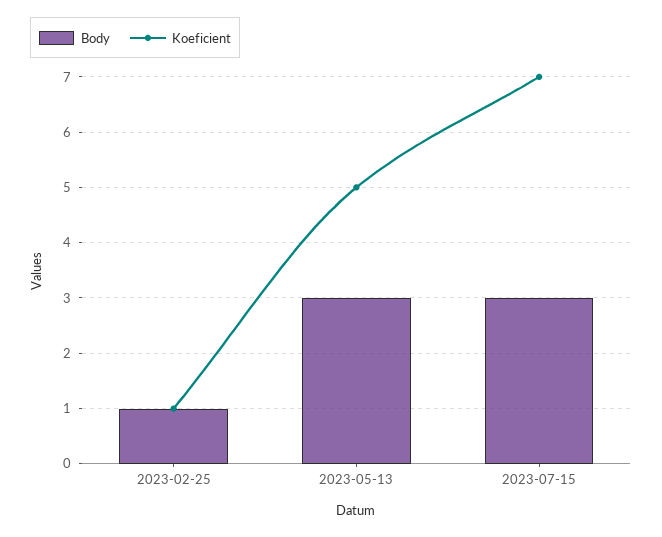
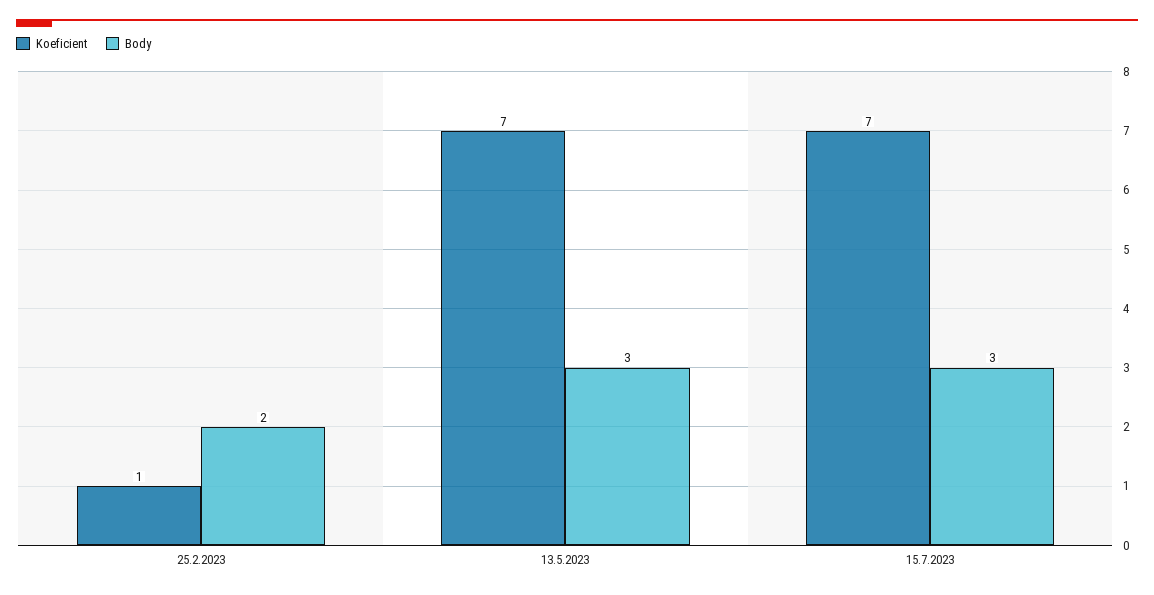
  {
    "Body": {
-     "2023-02-25": 1,
+     "2023-02-25": 2,
      "2023-05-13": 3,
      "2023-07-15": 3
    },
    "Koeficient": {
      "2023-02-25": 1,
-     "2023-05-13": 5,
+     "2023-05-13": 7,
      "2023-07-15": 7
    }
  }

